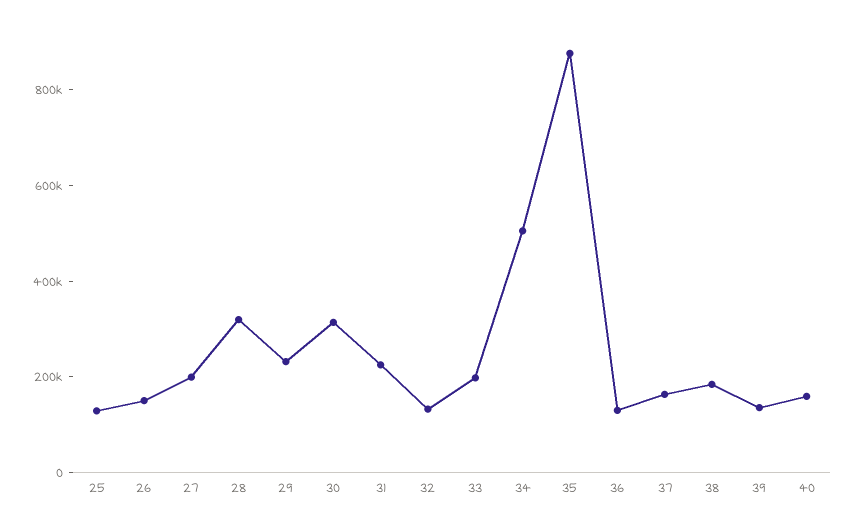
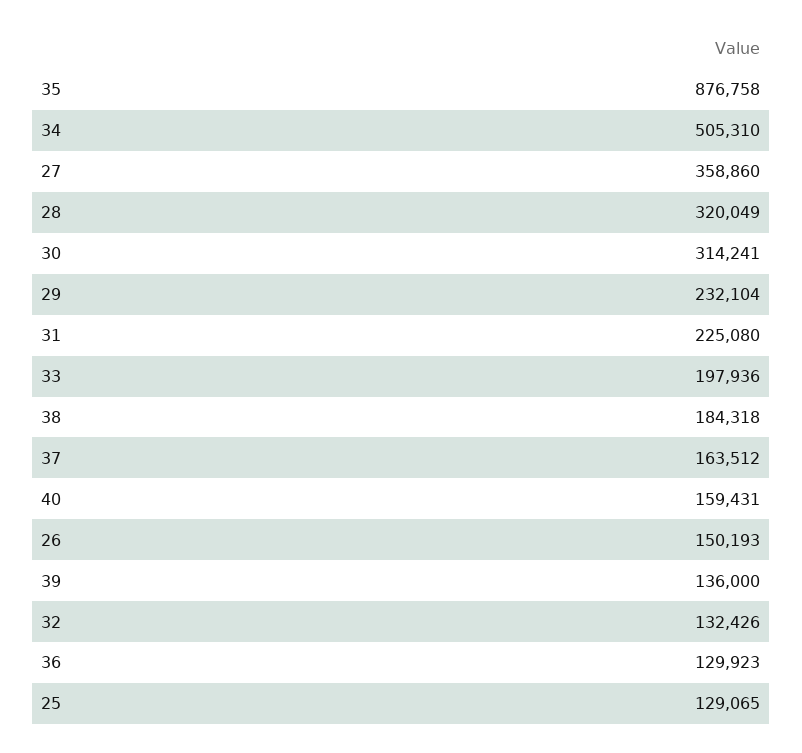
  {
    "25": 129065,
    "26": 150193,
-   "27": 200000,
+   "27": 358860,
    "28": 320049,
    "29": 232104,
    "30": 314241,
    "31": 225080,
    "32": 132426,
    "33": 197936,
    "34": 505310,
    "35": 876758,
    "36": 129923,
    "37": 163512,
    "38": 184318,
    "39": 136000,
    "40": 159431
  }

